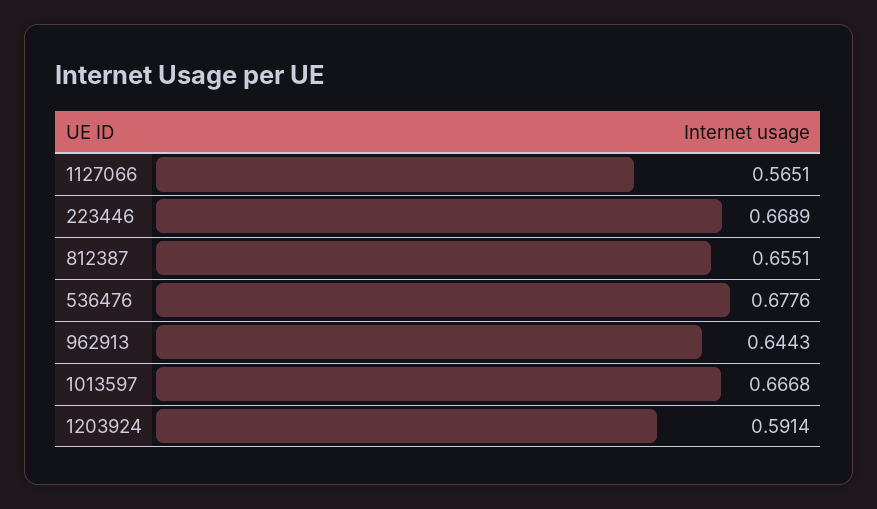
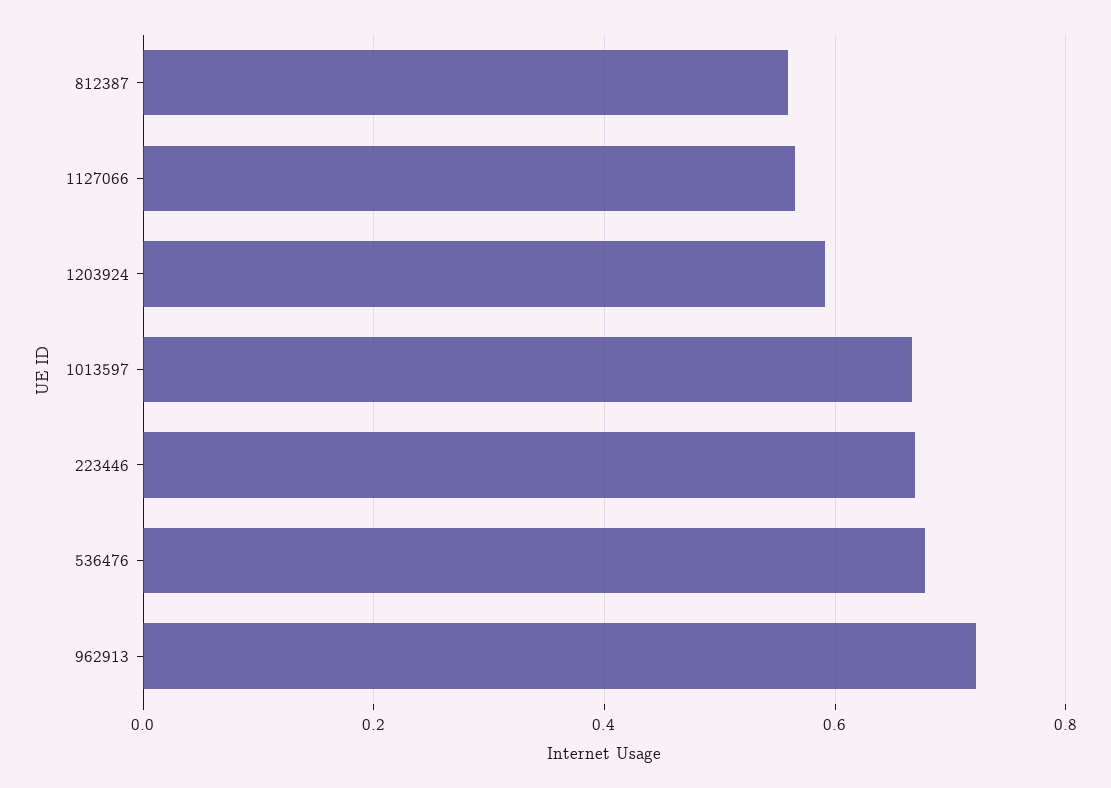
  {
    "1127066": 0.5651,
    "223446": 0.6689,
-   "812387": 0.6551,
+   "812387": 0.56,
    "536476": 0.6776,
-   "962913": 0.6443,
+   "962913": 0.72,
    "1013597": 0.6668,
    "1203924": 0.5914
  }

